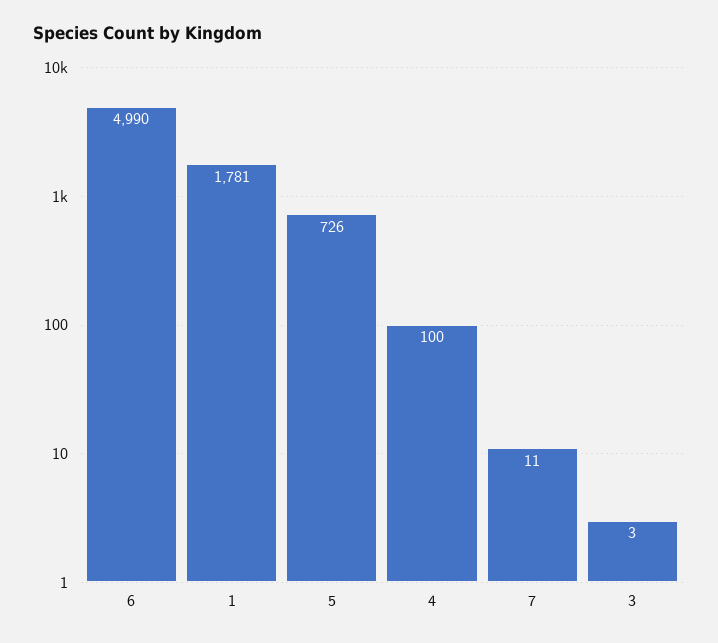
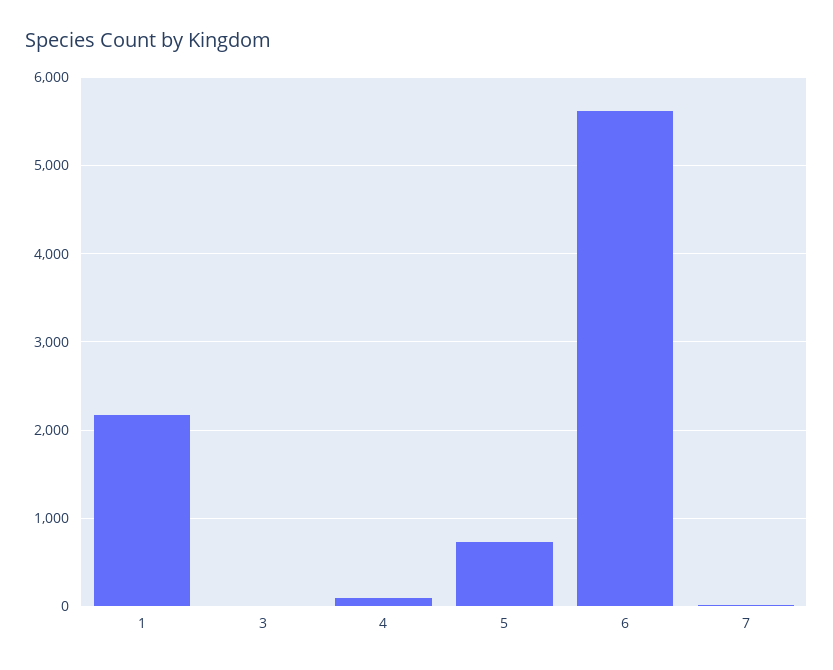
  {
-   "6": 4990,
+   "6": 5600,
-   "1": 1781,
+   "1": 2200,
    "5": 726,
    "4": 100,
    "7": 11,
    "3": 3
  }

